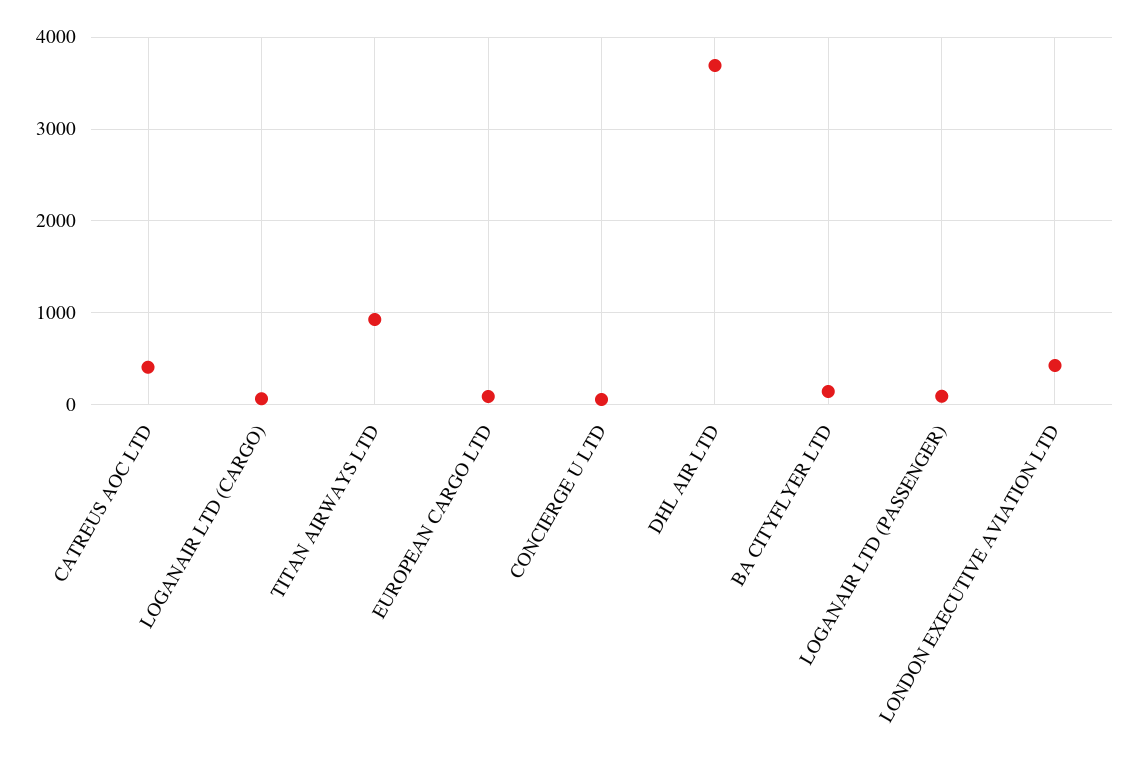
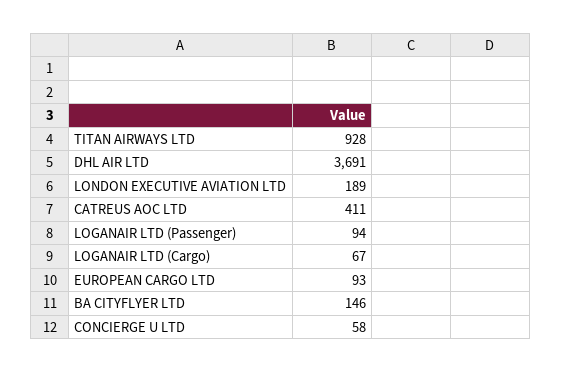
  {
    "CATREUS AOC LTD": 411,
    "LOGANAIR LTD (CARGO)": 67,
    "TITAN AIRWAYS LTD": 928,
    "EUROPEAN CARGO LTD": 93,
    "CONCIERGE U LTD": 58,
    "DHL AIR LTD": 3691,
    "BA CITYFLYER LTD": 146,
    "LOGANAIR LTD (PASSENGER)": 94,
-   "LONDON EXECUTIVE AVIATION LTD": 400
+   "LONDON EXECUTIVE AVIATION LTD": 189
  }

